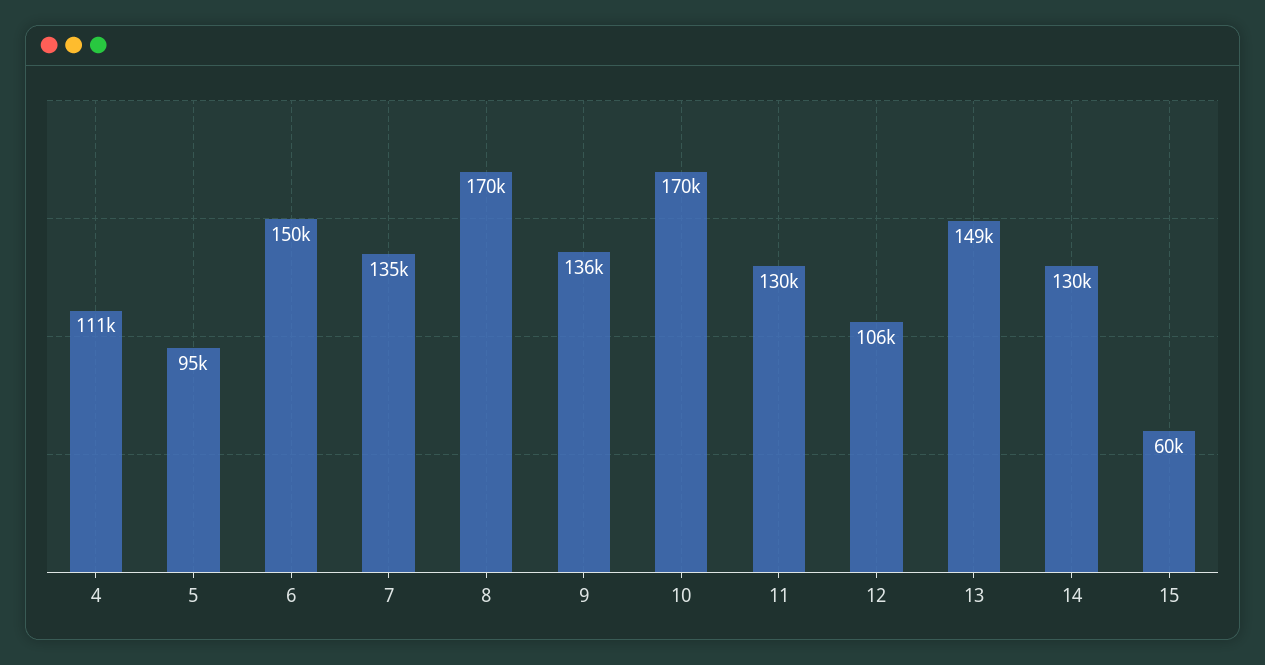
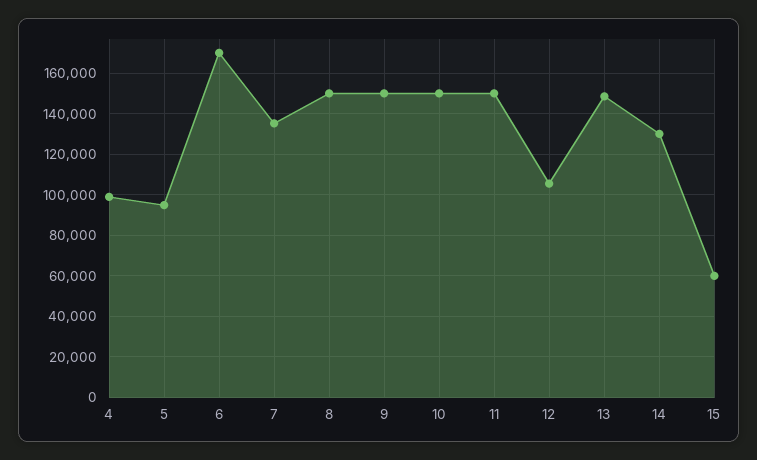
  {
-   "4": 111000,
+   "4": 100000,
    "5": 95000,
-   "6": 150000,
+   "6": 170000,
    "7": 135000,
-   "8": 170000,
+   "8": 150000,
-   "9": 136000,
+   "9": 150000,
-   "10": 170000,
+   "10": 150000,
-   "11": 130000,
+   "11": 150000,
    "12": 106000,
    "13": 149000,
    "14": 130000,
    "15": 60000
  }

